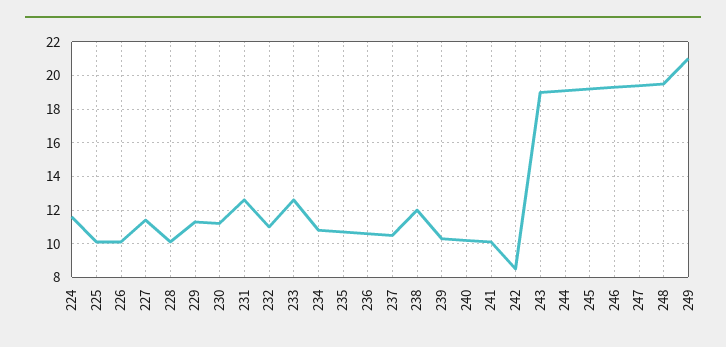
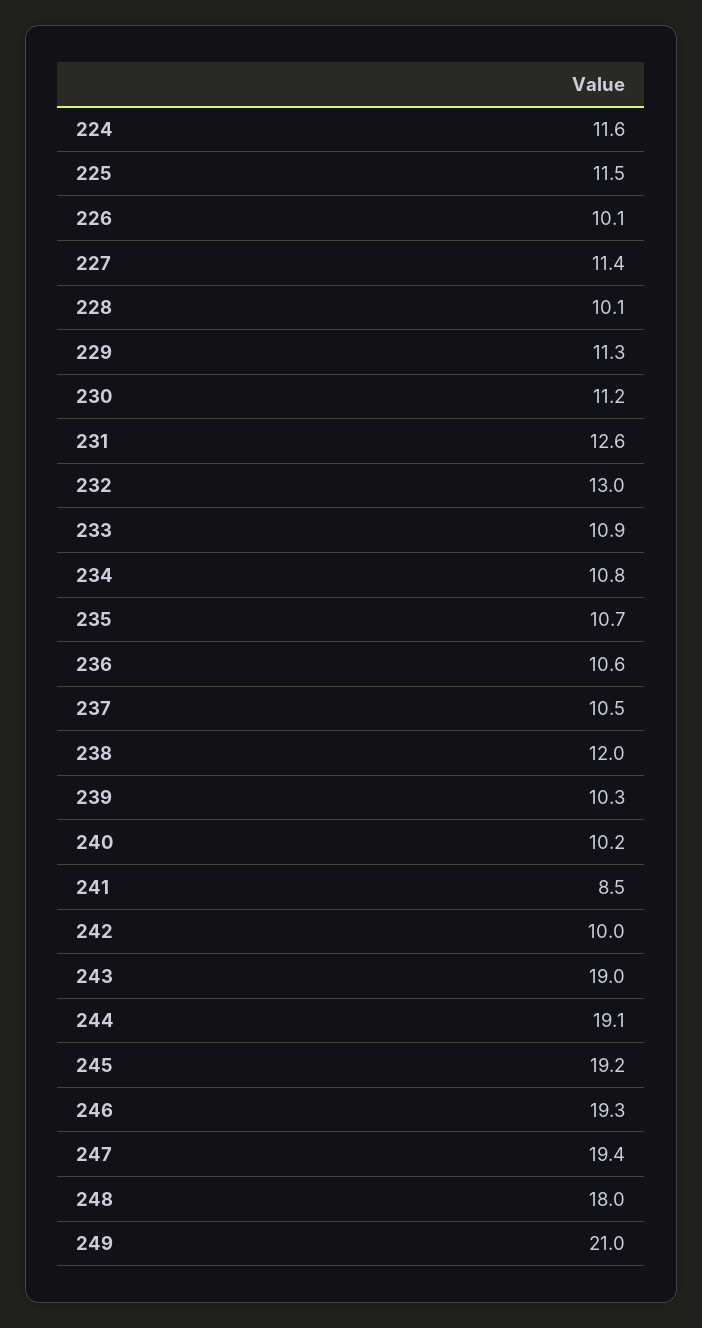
  {
    "224": 11.6,
-   "225": 10,
+   "225": 11.5,
    "226": 10.1,
    "227": 11.4,
    "228": 10.1,
    "229": 11.3,
    "230": 11.2,
    "231": 12.6,
-   "232": 11,
+   "232": 13,
-   "233": 12.5,
+   "233": 10.9,
    "234": 10.8,
    "235": 10.7,
    "236": 10.6,
    "237": 10.5,
    "238": 12,
    "239": 10.3,
    "240": 10.2,
-   "241": 10,
+   "241": 8.5,
-   "242": 8.5,
+   "242": 10,
    "243": 19,
    "244": 19.1,
    "245": 19.2,
    "246": 19.3,
    "247": 19.4,
-   "248": 19.5,
+   "248": 18,
    "249": 21
  }

